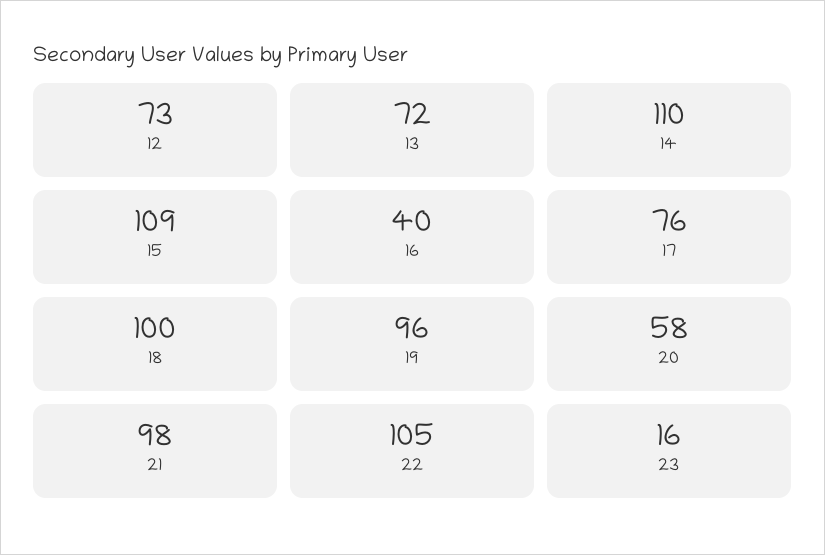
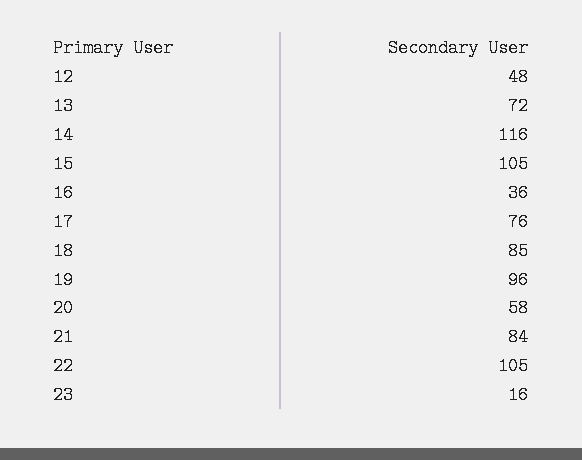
  {
-   "12": 73,
+   "12": 48,
    "13": 72,
-   "14": 110,
+   "14": 116,
-   "15": 109,
+   "15": 105,
-   "16": 40,
+   "16": 36,
    "17": 76,
-   "18": 100,
+   "18": 85,
    "19": 96,
    "20": 58,
-   "21": 98,
+   "21": 84,
    "22": 105,
    "23": 16
  }

